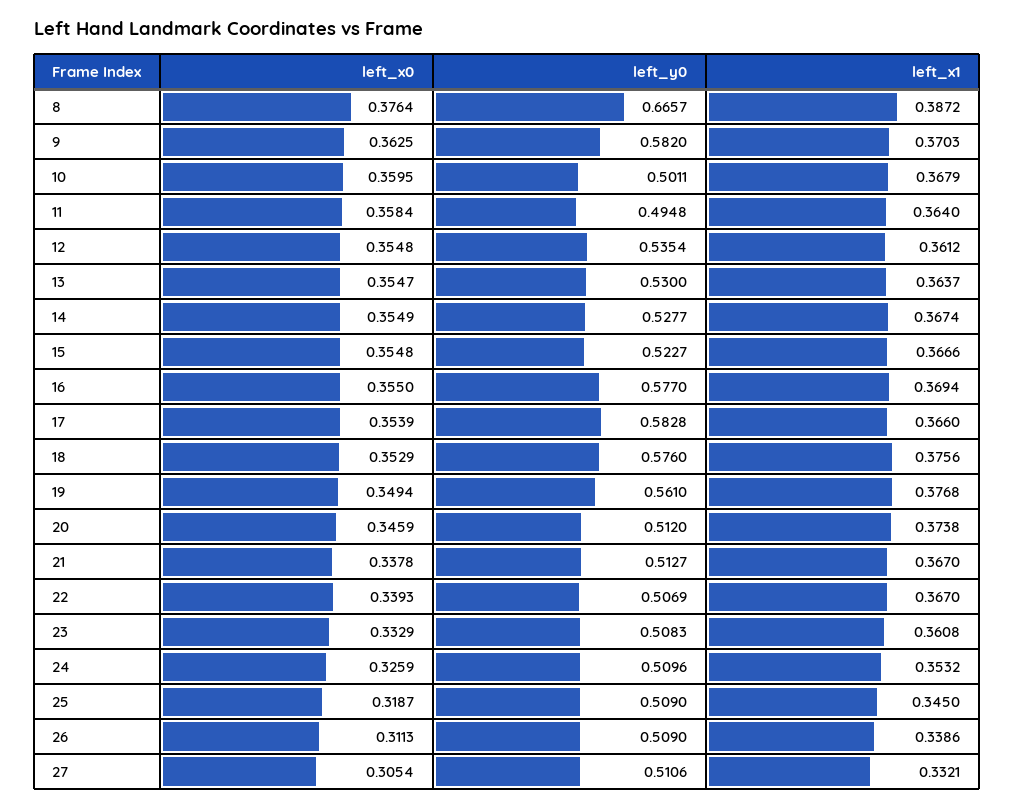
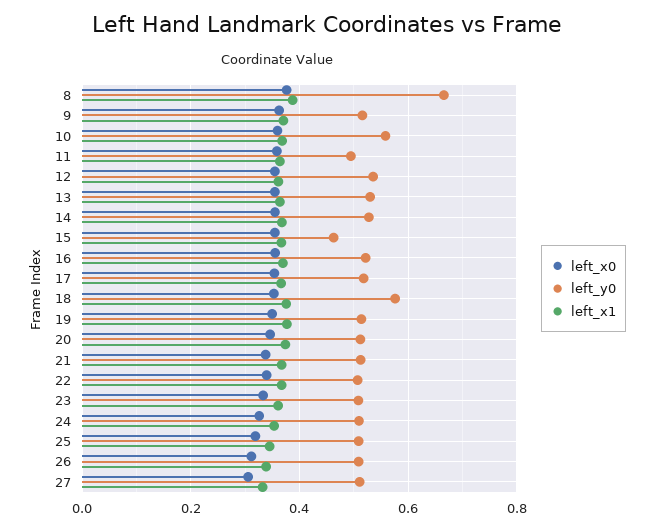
  {
    "left_x0": {
      "8": 0.3764,
      "9": 0.3625,
      "10": 0.3595,
      "11": 0.3584,
      "12": 0.3548,
      "13": 0.3547,
      "14": 0.3549,
      "15": 0.3548,
      "16": 0.355,
      "17": 0.3539,
      "18": 0.3529,
      "19": 0.3494,
      "20": 0.3459,
      "21": 0.3378,
      "22": 0.3393,
      "23": 0.3329,
      "24": 0.3259,
      "25": 0.3187,
      "26": 0.3113,
      "27": 0.3054
    },
    "left_y0": {
      "8": 0.6657,
-     "9": 0.582,
+     "9": 0.52,
-     "10": 0.5011,
+     "10": 0.56,
      "11": 0.4948,
      "12": 0.5354,
      "13": 0.53,
      "14": 0.5277,
-     "15": 0.5227,
+     "15": 0.46,
-     "16": 0.577,
+     "16": 0.52,
-     "17": 0.5828,
+     "17": 0.52,
      "18": 0.576,
-     "19": 0.561,
+     "19": 0.52,
      "20": 0.512,
      "21": 0.5127,
      "22": 0.5069,
      "23": 0.5083,
      "24": 0.5096,
      "25": 0.509,
      "26": 0.509,
      "27": 0.5106
    },
    "left_x1": {
      "8": 0.3872,
      "9": 0.3703,
      "10": 0.3679,
      "11": 0.364,
      "12": 0.3612,
      "13": 0.3637,
      "14": 0.3674,
      "15": 0.3666,
      "16": 0.3694,
      "17": 0.366,
      "18": 0.3756,
      "19": 0.3768,
      "20": 0.3738,
      "21": 0.367,
      "22": 0.367,
      "23": 0.3608,
      "24": 0.3532,
      "25": 0.345,
      "26": 0.3386,
      "27": 0.3321
    }
  }

